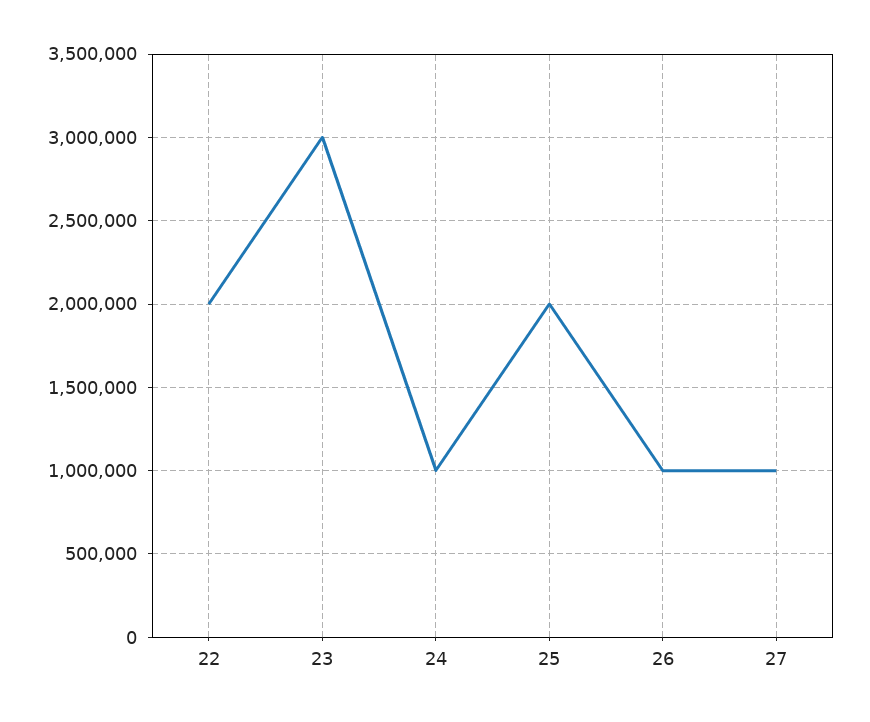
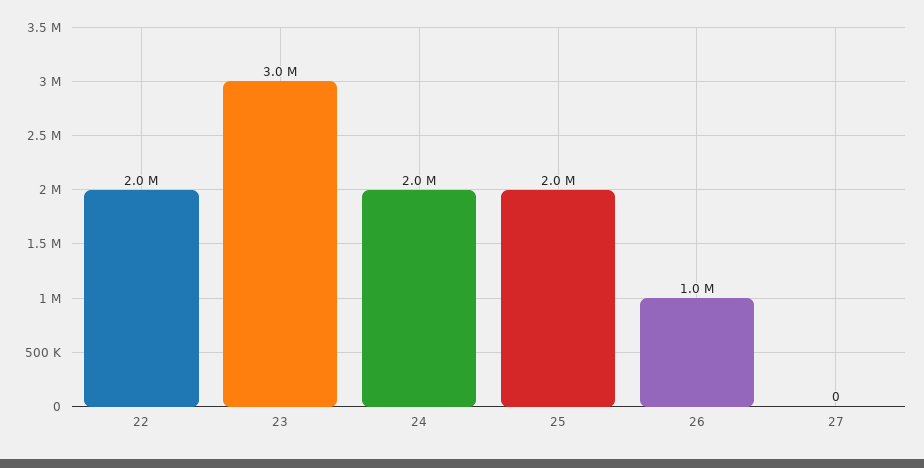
  {
    "22": 2000000,
    "23": 3000000,
-   "24": 1000000,
+   "24": 2000000,
    "25": 2000000,
    "26": 1000000,
-   "27": 1000000
+   "27": 0
  }

